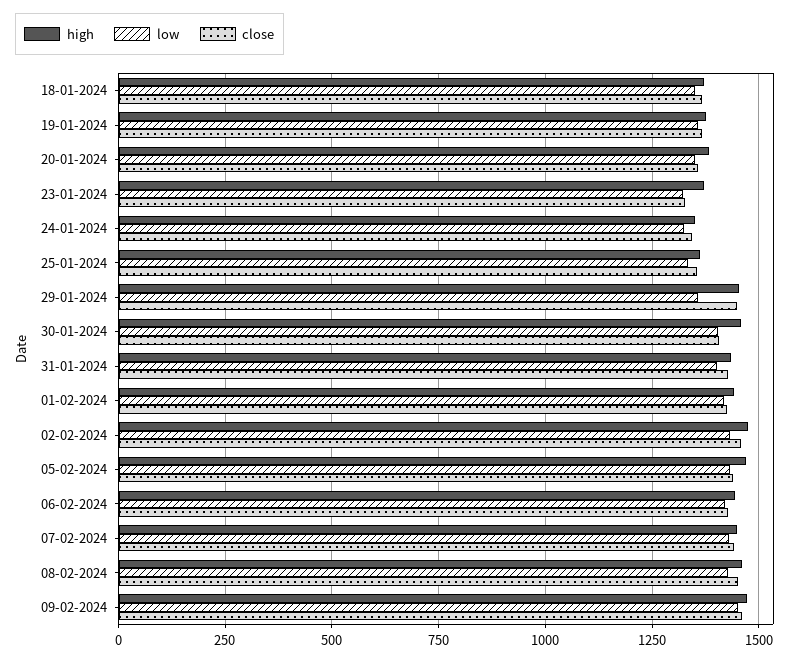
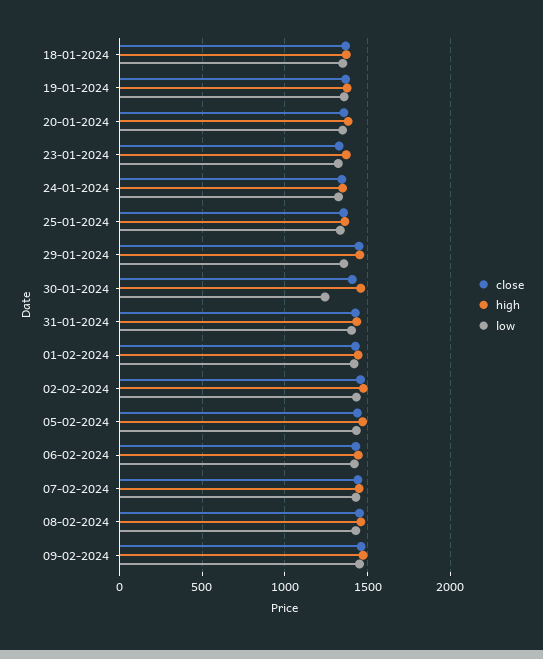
  {
    "high": {
      "18-01-2024": 1375,
      "19-01-2024": 1375,
      "20-01-2024": 1375,
      "23-01-2024": 1375,
      "24-01-2024": 1350,
      "25-01-2024": 1375,
      "29-01-2024": 1450,
      "30-01-2024": 1450,
      "31-01-2024": 1425,
      "01-02-2024": 1450,
      "02-02-2024": 1475,
      "05-02-2024": 1475,
      "06-02-2024": 1450,
      "07-02-2024": 1450,
      "08-02-2024": 1450,
      "09-02-2024": 1475
    },
    "low": {
      "18-01-2024": 1350,
      "19-01-2024": 1350,
      "20-01-2024": 1350,
      "23-01-2024": 1325,
      "24-01-2024": 1325,
      "25-01-2024": 1325,
      "29-01-2024": 1350,
-     "30-01-2024": 1400,
+     "30-01-2024": 1250,
      "31-01-2024": 1400,
      "01-02-2024": 1425,
      "02-02-2024": 1425,
      "05-02-2024": 1425,
      "06-02-2024": 1425,
      "07-02-2024": 1425,
      "08-02-2024": 1425,
      "09-02-2024": 1450
    },
    "close": {
      "18-01-2024": 1375,
      "19-01-2024": 1375,
      "20-01-2024": 1350,
      "23-01-2024": 1325,
      "24-01-2024": 1350,
      "25-01-2024": 1350,
      "29-01-2024": 1450,
      "30-01-2024": 1400,
      "31-01-2024": 1425,
      "01-02-2024": 1425,
      "02-02-2024": 1450,
      "05-02-2024": 1450,
      "06-02-2024": 1425,
      "07-02-2024": 1450,
      "08-02-2024": 1450,
      "09-02-2024": 1450
    }
  }

